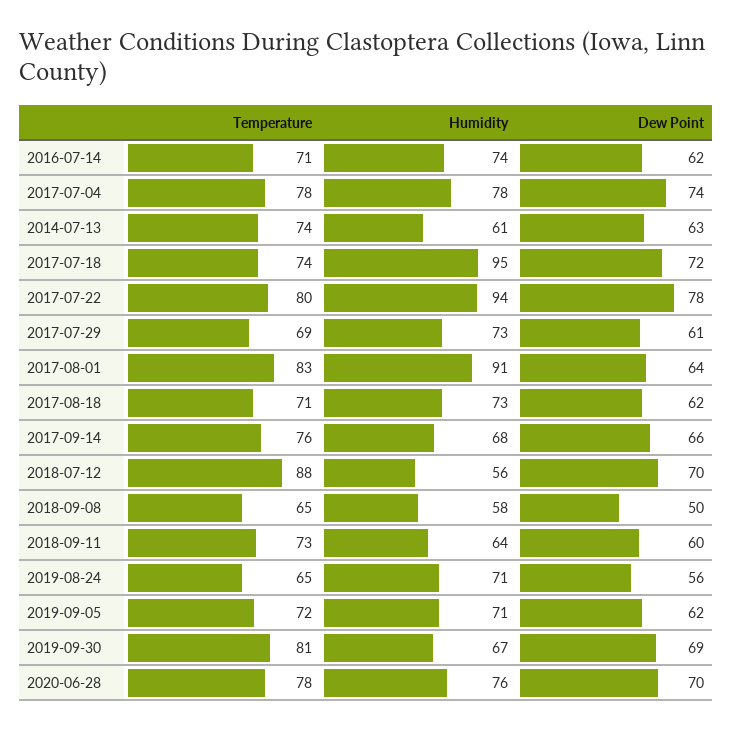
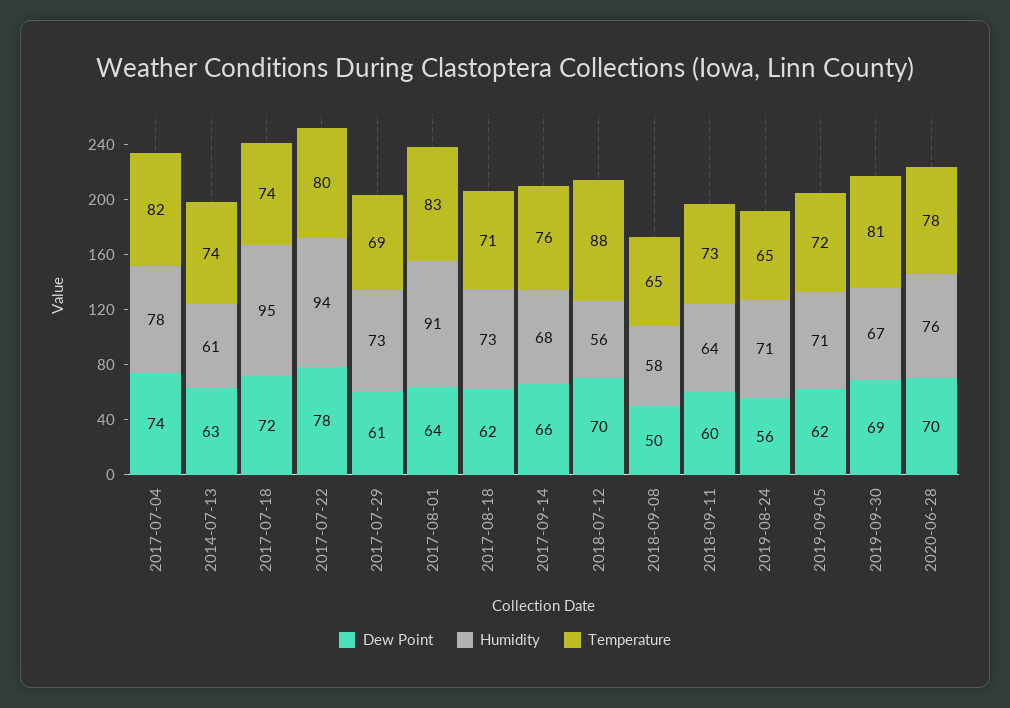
  {
    "Temperature": {
-     "2016-07-14": 71,
-     "2017-07-04": 78,
+     "2017-07-04": 82,
      "2014-07-13": 74,
      "2017-07-18": 74,
      "2017-07-22": 80,
      "2017-07-29": 69,
      "2017-08-01": 83,
      "2017-08-18": 71,
      "2017-09-14": 76,
      "2018-07-12": 88,
      "2018-09-08": 65,
      "2018-09-11": 73,
      "2019-08-24": 65,
      "2019-09-05": 72,
      "2019-09-30": 81,
      "2020-06-28": 78
    },
    "Humidity": {
-     "2016-07-14": 74,
      "2017-07-04": 78,
      "2014-07-13": 61,
      "2017-07-18": 95,
      "2017-07-22": 94,
      "2017-07-29": 73,
      "2017-08-01": 91,
      "2017-08-18": 73,
      "2017-09-14": 68,
      "2018-07-12": 56,
      "2018-09-08": 58,
      "2018-09-11": 64,
      "2019-08-24": 71,
      "2019-09-05": 71,
      "2019-09-30": 67,
      "2020-06-28": 76
    },
    "Dew Point": {
-     "2016-07-14": 62,
      "2017-07-04": 74,
      "2014-07-13": 63,
      "2017-07-18": 72,
      "2017-07-22": 78,
      "2017-07-29": 61,
      "2017-08-01": 64,
      "2017-08-18": 62,
      "2017-09-14": 66,
      "2018-07-12": 70,
      "2018-09-08": 50,
      "2018-09-11": 60,
      "2019-08-24": 56,
      "2019-09-05": 62,
      "2019-09-30": 69,
      "2020-06-28": 70
    }
  }

